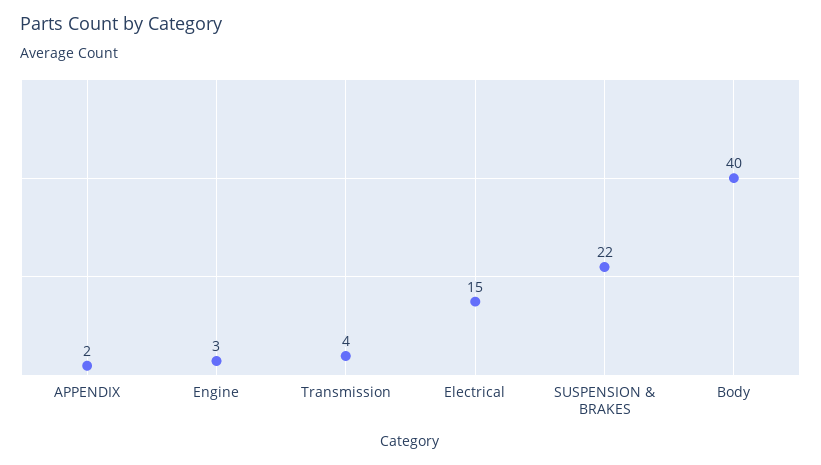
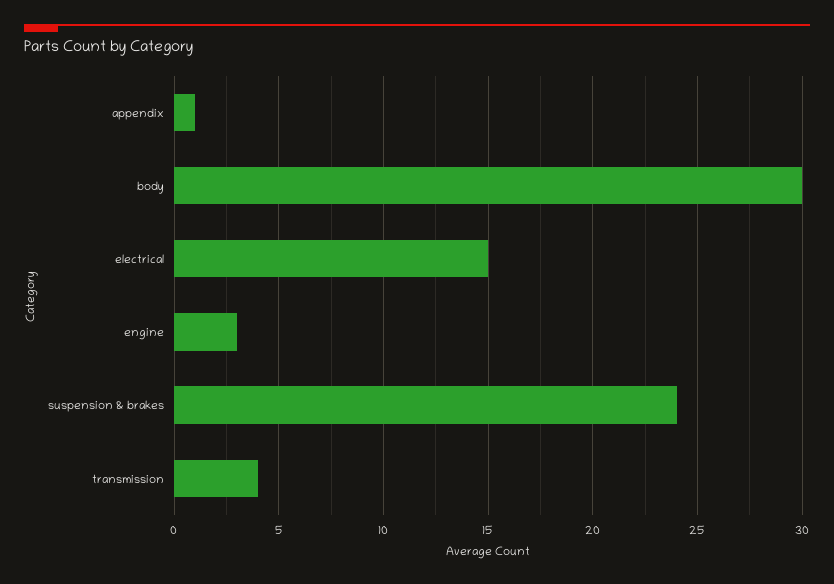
  {
-   "APPENDIX": 2,
+   "APPENDIX": 1,
    "Engine": 3,
    "Transmission": 4,
    "Electrical": 15,
-   "SUSPENSION & BRAKES": 22,
+   "SUSPENSION & BRAKES": 24,
-   "Body": 40
+   "Body": 30
  }

